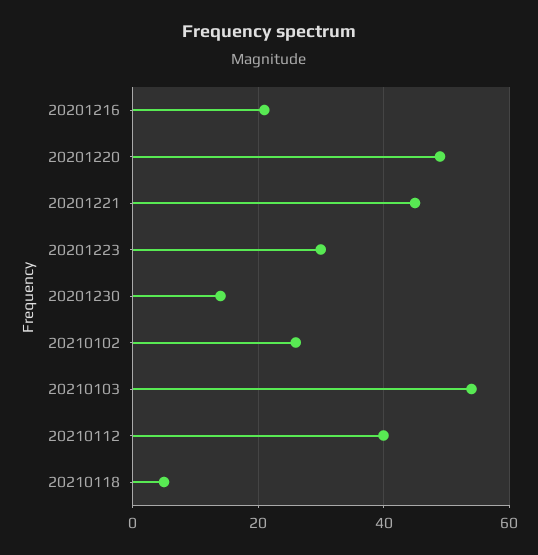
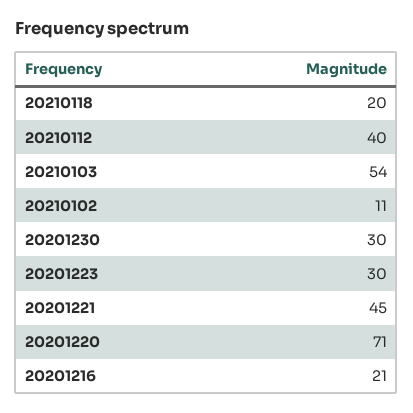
  {
    "20201216": 21,
-   "20201220": 50,
+   "20201220": 71,
    "20201221": 45,
    "20201223": 30,
-   "20201230": 15,
+   "20201230": 30,
-   "20210102": 25,
+   "20210102": 11,
    "20210103": 54,
    "20210112": 40,
-   "20210118": 5
+   "20210118": 20
  }

